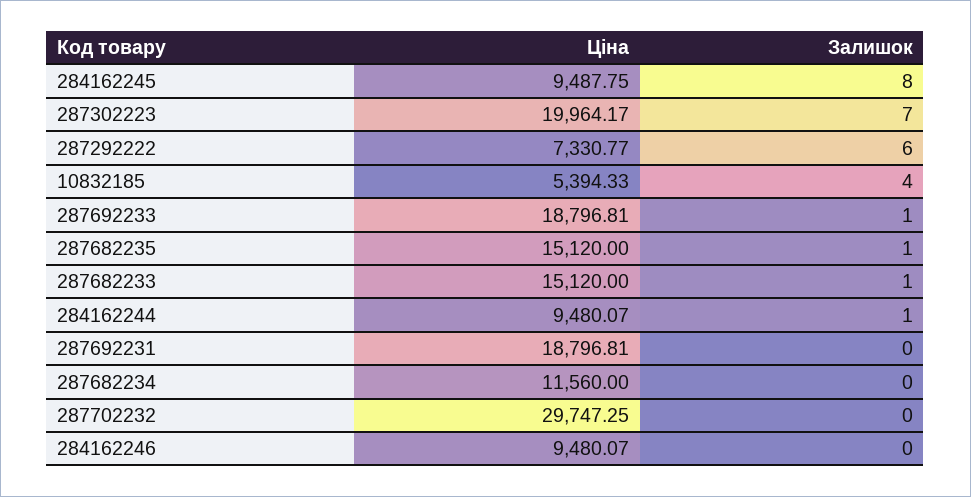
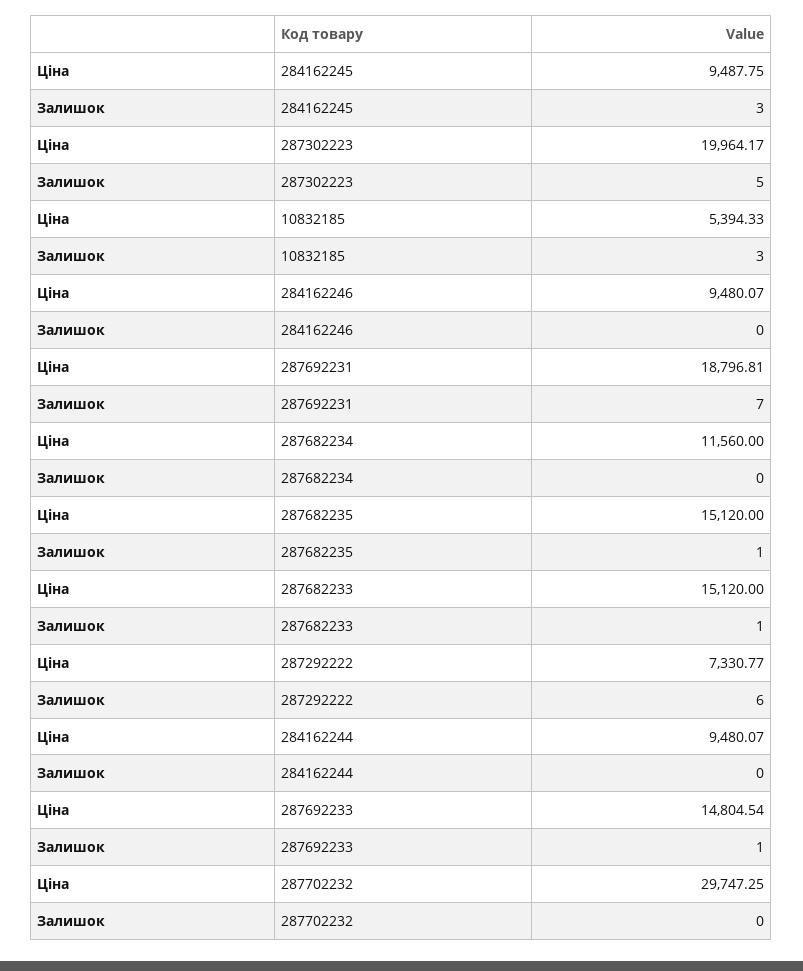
  {
    "Ціна": {
      "284162245": 9487.75,
      "287302223": 19964.17,
      "287292222": 7330.77,
      "10832185": 5394.33,
-     "287692233": 18796.81,
+     "287692233": 14804.54,
      "287682235": 15120,
      "287682233": 15120,
      "284162244": 9480.07,
      "287692231": 18796.81,
      "287682234": 11560,
      "287702232": 29747.25,
      "284162246": 9480.07
    },
    "Залишок": {
-     "284162245": 8,
+     "284162245": 3,
-     "287302223": 7,
+     "287302223": 5,
      "287292222": 6,
-     "10832185": 4,
+     "10832185": 3,
      "287692233": 1,
      "287682235": 1,
      "287682233": 1,
-     "284162244": 1,
+     "284162244": 0,
-     "287692231": 0,
+     "287692231": 7,
      "287682234": 0,
      "287702232": 0,
      "284162246": 0
    }
  }

